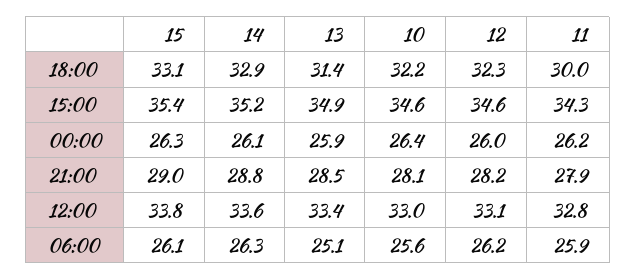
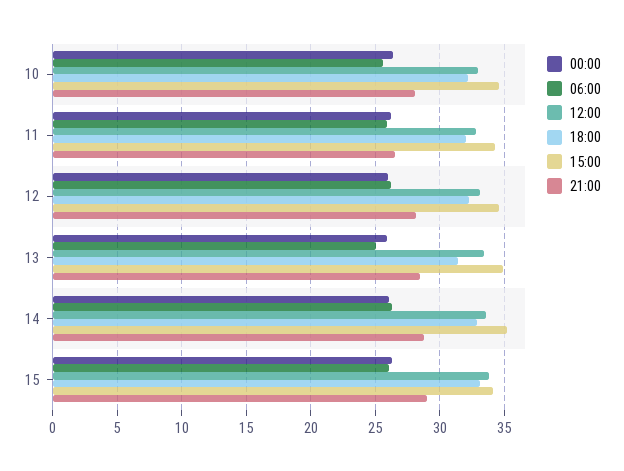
  {
    "18:00": {
      "15": 33.1,
      "14": 32.9,
      "13": 31.4,
      "10": 32.2,
      "12": 32.3,
-     "11": 30
+     "11": 32
    },
    "15:00": {
-     "15": 35.4,
+     "15": 34,
      "14": 35.2,
      "13": 34.9,
      "10": 34.6,
      "12": 34.6,
      "11": 34.3
    },
    "00:00": {
      "15": 26.3,
      "14": 26.1,
      "13": 25.9,
      "10": 26.4,
      "12": 26,
      "11": 26.2
    },
    "21:00": {
      "15": 29,
      "14": 28.8,
      "13": 28.5,
      "10": 28.1,
      "12": 28.2,
-     "11": 27.9
+     "11": 26.5
    },
    "12:00": {
      "15": 33.8,
      "14": 33.6,
      "13": 33.4,
      "10": 33,
      "12": 33.1,
      "11": 32.8
    },
    "06:00": {
      "15": 26.1,
      "14": 26.3,
      "13": 25.1,
      "10": 25.6,
      "12": 26.2,
      "11": 25.9
    }
  }

